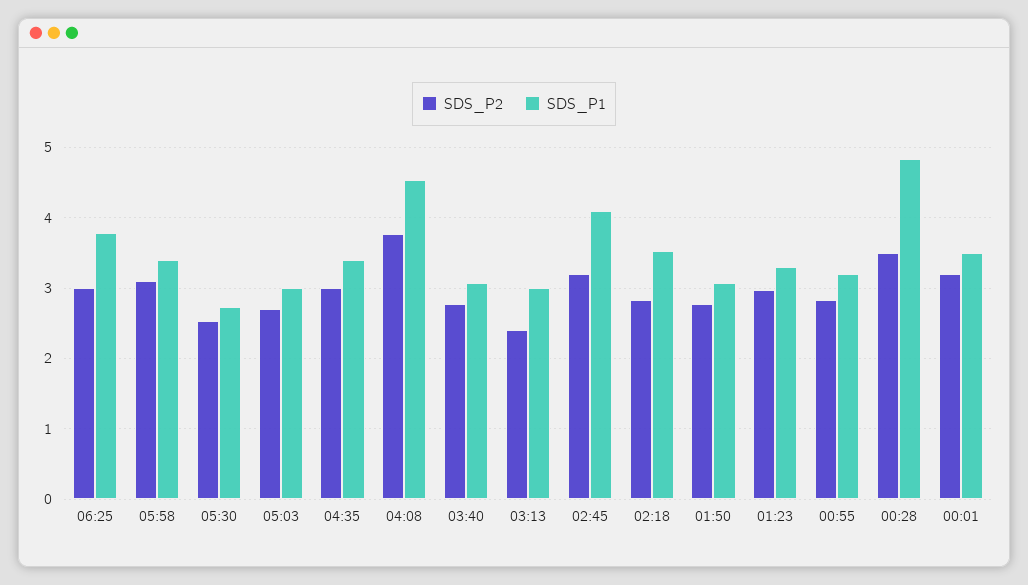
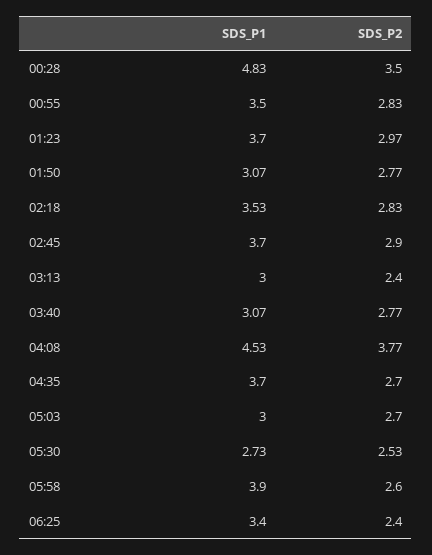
  {
    "SDS_P2": {
-     "06:25": 3,
+     "06:25": 2.4,
-     "05:58": 3.1,
+     "05:58": 2.6,
      "05:30": 2.53,
      "05:03": 2.7,
-     "04:35": 3,
+     "04:35": 2.7,
      "04:08": 3.77,
      "03:40": 2.77,
      "03:13": 2.4,
-     "02:45": 3.2,
+     "02:45": 2.9,
      "02:18": 2.83,
      "01:50": 2.77,
      "01:23": 2.97,
      "00:55": 2.83,
-     "00:28": 3.5,
+     "00:28": 3.5
-     "00:01": 3.2
    },
    "SDS_P1": {
-     "06:25": 3.8,
+     "06:25": 3.4,
-     "05:58": 3.4,
+     "05:58": 3.9,
      "05:30": 2.73,
      "05:03": 3,
-     "04:35": 3.4,
+     "04:35": 3.7,
      "04:08": 4.53,
      "03:40": 3.07,
      "03:13": 3,
-     "02:45": 4.1,
+     "02:45": 3.7,
      "02:18": 3.53,
      "01:50": 3.07,
-     "01:23": 3.3,
+     "01:23": 3.7,
-     "00:55": 3.2,
+     "00:55": 3.5,
-     "00:28": 4.83,
+     "00:28": 4.83
-     "00:01": 3.5
    }
  }

